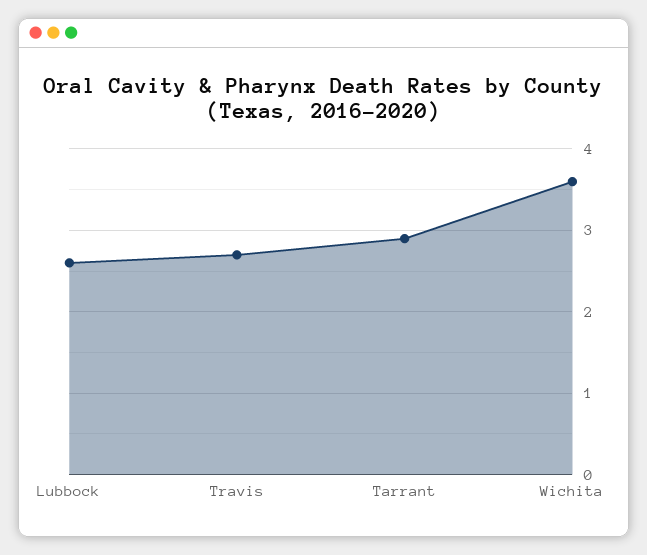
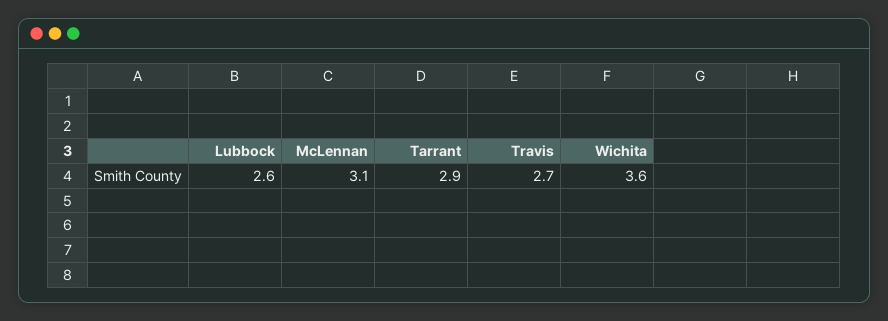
  {
    "Lubbock": 2.6,
    "Travis": 2.7,
    "Tarrant": 2.9,
-   "Wichita": 3.6
+   "Wichita": 3.6,
+   "McLennan": 3.1
  }

